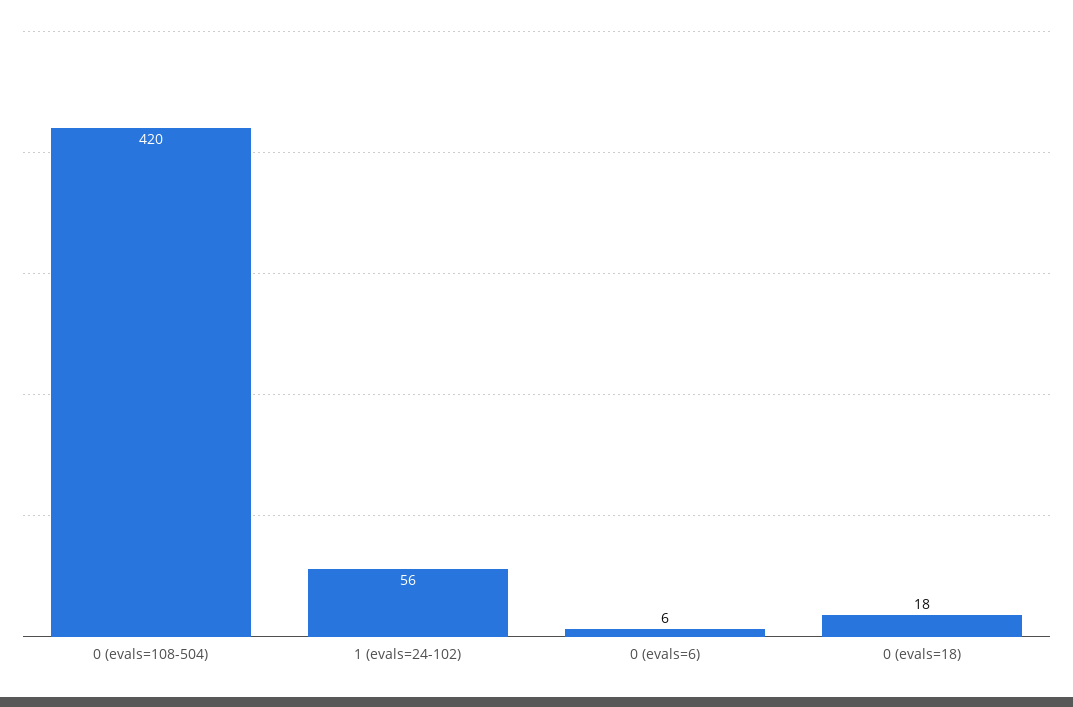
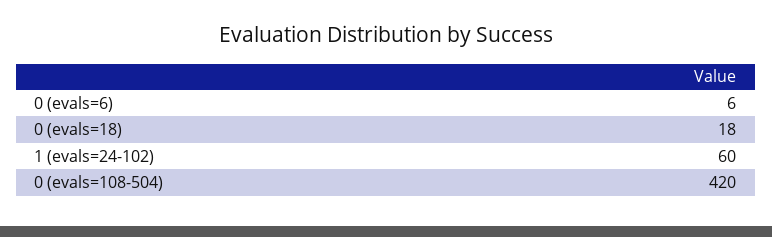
  {
    "0 (evals=108-504)": 420,
-   "1 (evals=24-102)": 56,
+   "1 (evals=24-102)": 60,
    "0 (evals=6)": 6,
    "0 (evals=18)": 18
  }

